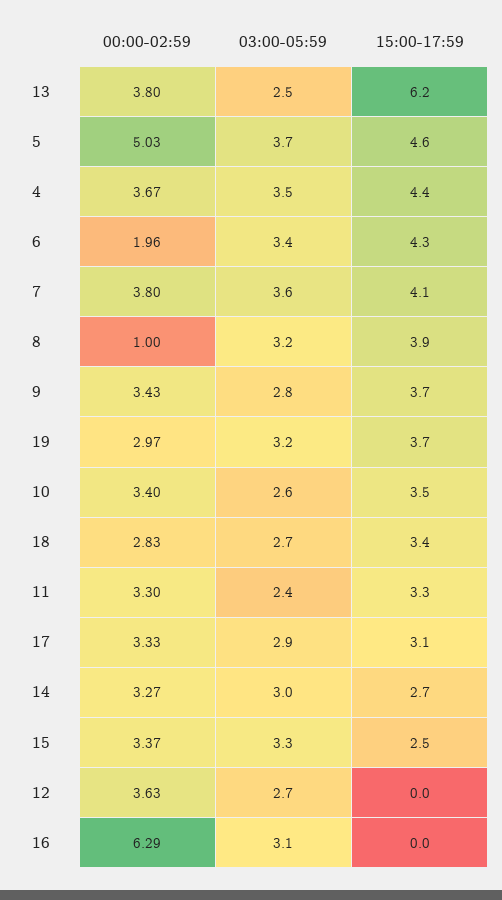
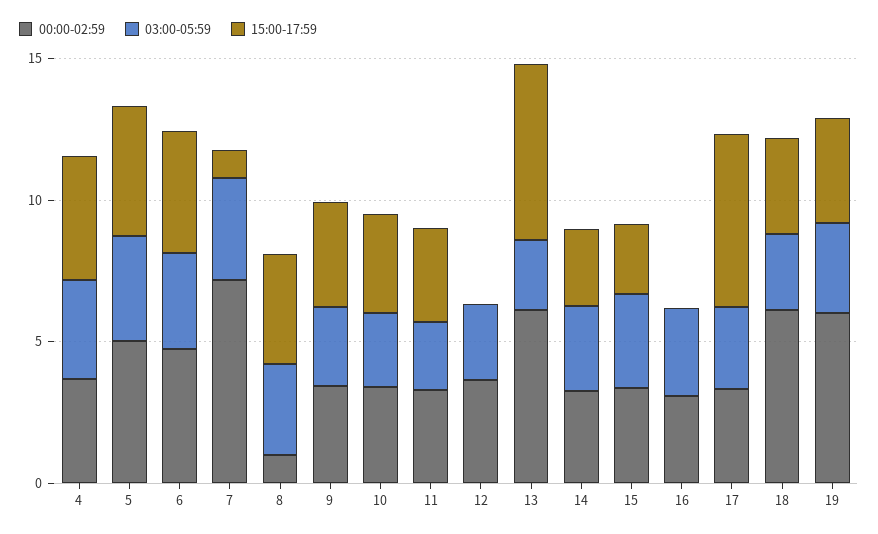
  {
    "00:00-02:59": {
-     "13": 3.8,
+     "13": 6,
      "5": 5.03,
      "4": 3.67,
-     "6": 1.96,
+     "6": 5,
-     "7": 3.8,
+     "7": 7,
      "8": 1,
      "9": 3.43,
-     "19": 2.97,
+     "19": 6,
      "10": 3.4,
-     "18": 2.83,
+     "18": 6,
      "11": 3.3,
      "17": 3.33,
      "14": 3.27,
      "15": 3.37,
      "12": 3.63,
-     "16": 6.29
+     "16": 3
    },
    "03:00-05:59": {
      "13": 2.5,
      "5": 3.7,
      "4": 3.5,
      "6": 3.4,
      "7": 3.6,
      "8": 3.2,
      "9": 2.8,
      "19": 3.2,
      "10": 2.6,
      "18": 2.7,
      "11": 2.4,
      "17": 2.9,
      "14": 3,
      "15": 3.3,
      "12": 2.7,
      "16": 3.1
    },
    "15:00-17:59": {
      "13": 6.2,
      "5": 4.6,
      "4": 4.4,
      "6": 4.3,
-     "7": 4.1,
+     "7": 1,
      "8": 3.9,
      "9": 3.7,
      "19": 3.7,
      "10": 3.5,
      "18": 3.4,
      "11": 3.3,
-     "17": 3.1,
+     "17": 6,
      "14": 2.7,
      "15": 2.5,
      "12": 0,
      "16": 0
    }
  }

